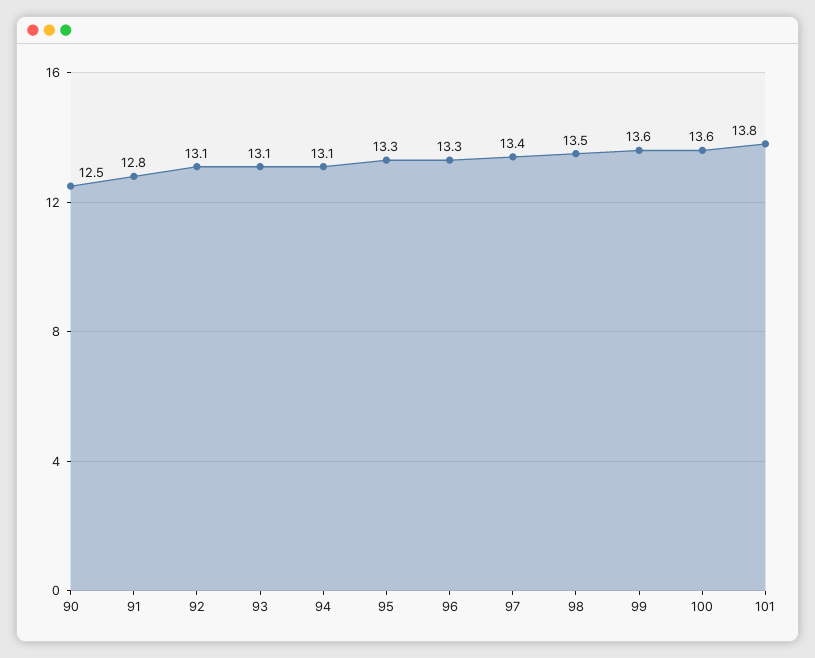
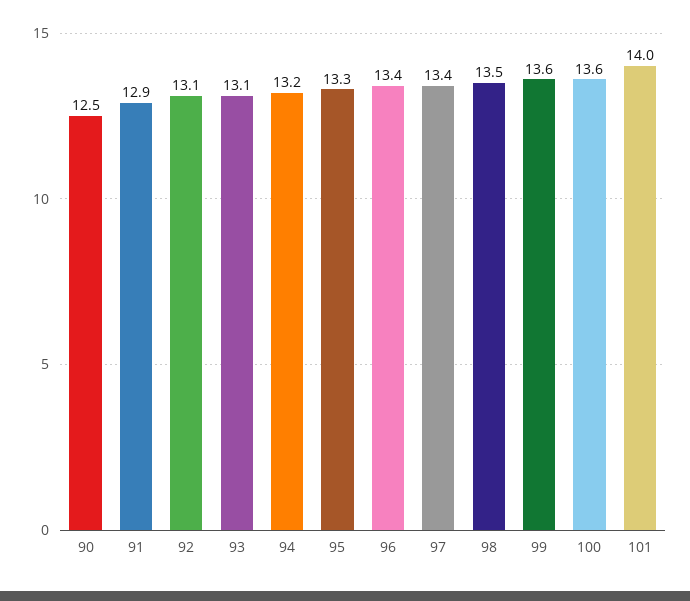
  {
    "90": 12.5,
-   "91": 12.8,
+   "91": 12.9,
    "92": 13.1,
    "93": 13.1,
-   "94": 13.1,
+   "94": 13.2,
    "95": 13.3,
-   "96": 13.3,
+   "96": 13.4,
    "97": 13.4,
    "98": 13.5,
    "99": 13.6,
    "100": 13.6,
-   "101": 13.8
+   "101": 14
  }

